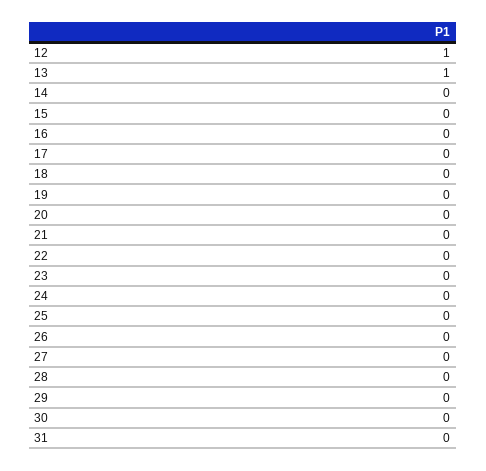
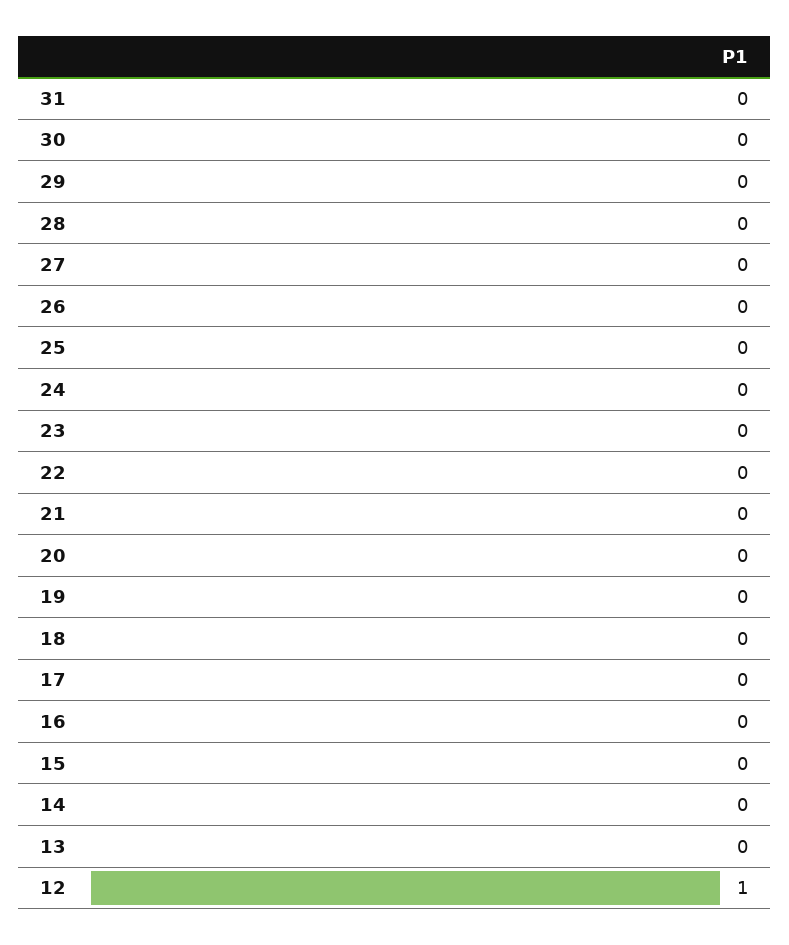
  {
    "12": 1,
-   "13": 1,
+   "13": 0,
    "14": 0,
    "15": 0,
    "16": 0,
    "17": 0,
    "18": 0,
    "19": 0,
    "20": 0,
    "21": 0,
    "22": 0,
    "23": 0,
    "24": 0,
    "25": 0,
    "26": 0,
    "27": 0,
    "28": 0,
    "29": 0,
    "30": 0,
    "31": 0
  }

